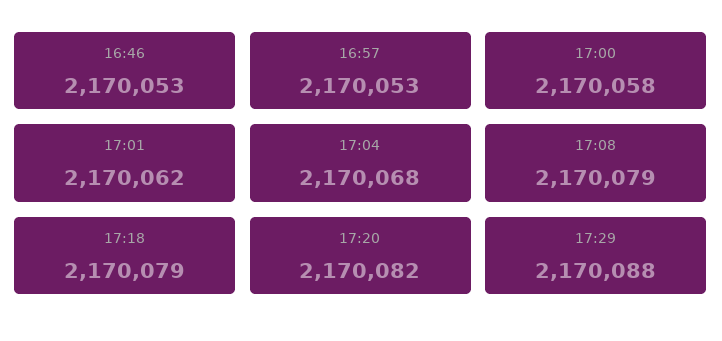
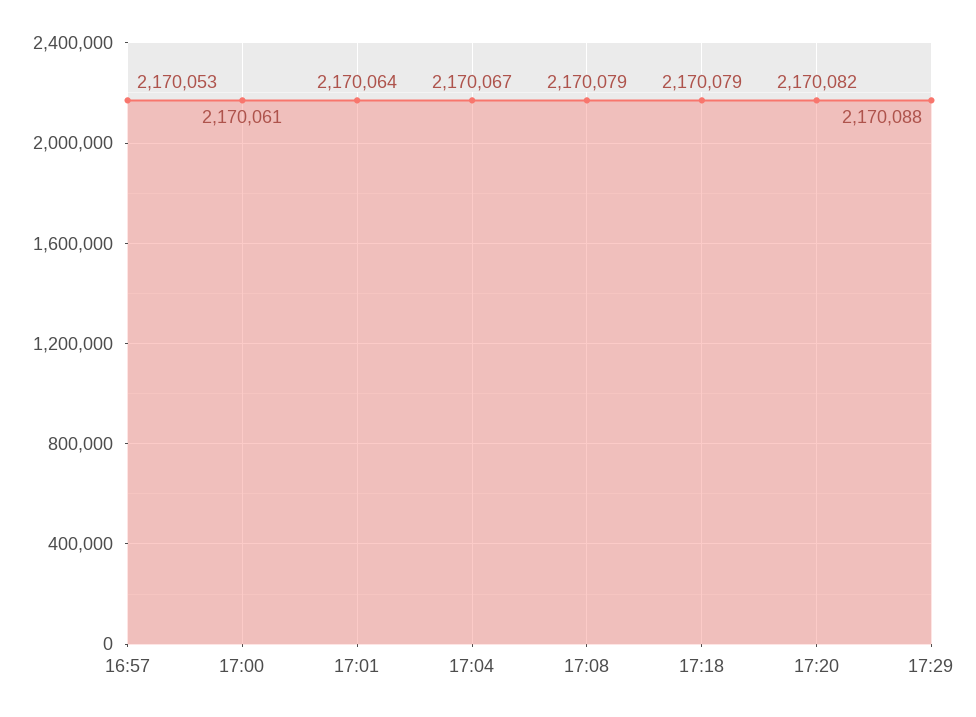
  {
-   "16:46": 2170053,
    "16:57": 2170053,
-   "17:00": 2170058,
+   "17:00": 2170061,
-   "17:01": 2170062,
+   "17:01": 2170064,
-   "17:04": 2170068,
+   "17:04": 2170067,
    "17:08": 2170079,
    "17:18": 2170079,
    "17:20": 2170082,
    "17:29": 2170088
  }

